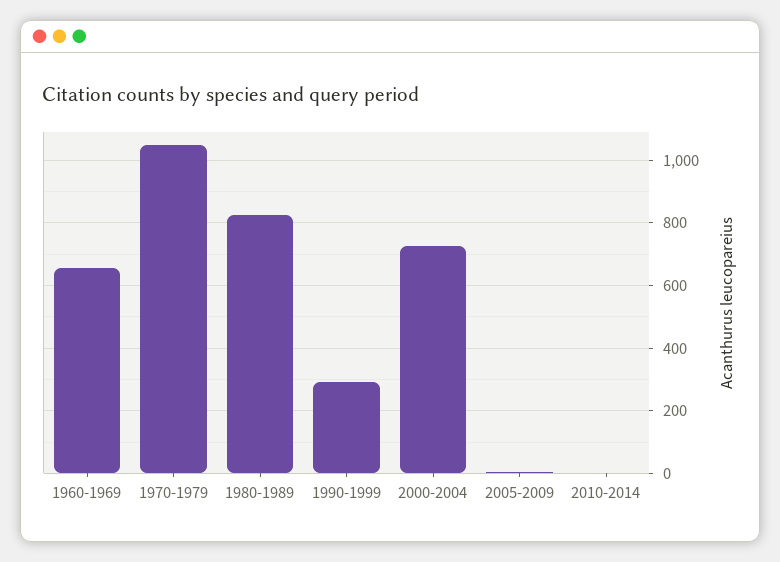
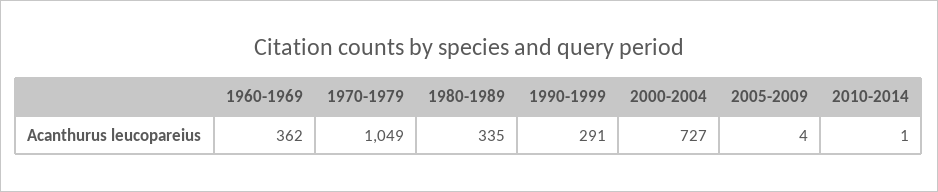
  {
-   "1960-1969": 660,
+   "1960-1969": 362,
    "1970-1979": 1049,
-   "1980-1989": 820,
+   "1980-1989": 335,
    "1990-1999": 291,
    "2000-2004": 727,
    "2005-2009": 4,
    "2010-2014": 1
  }

